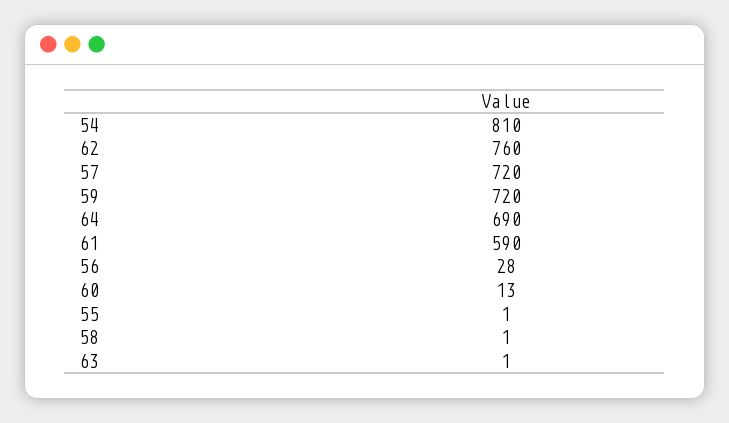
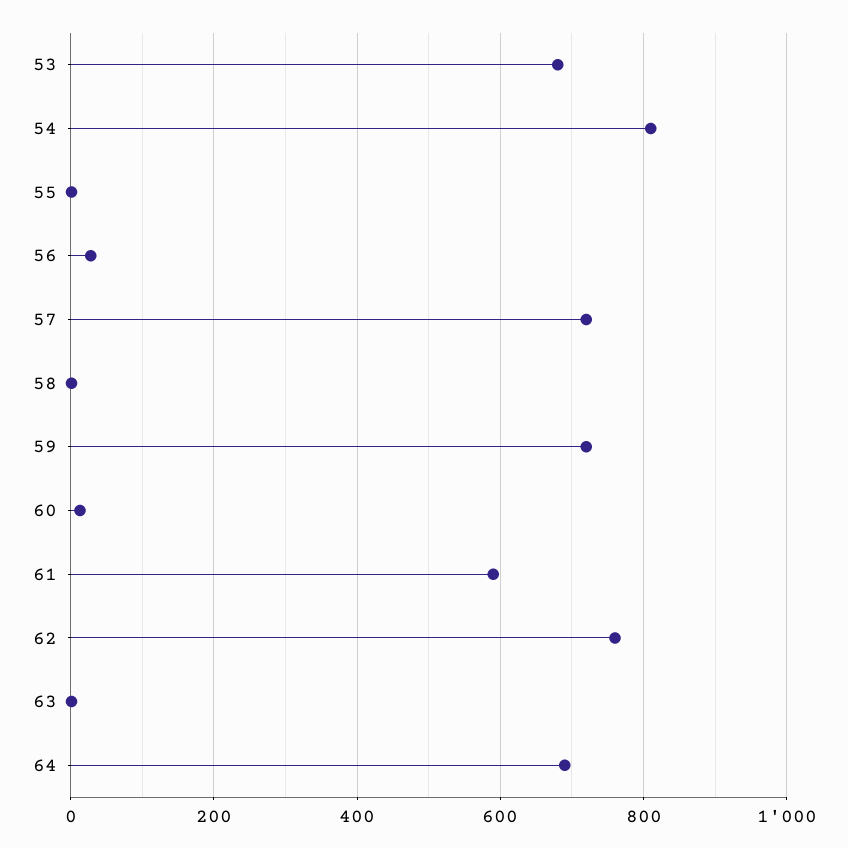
  {
    "54": 810,
    "62": 760,
    "57": 720,
    "59": 720,
    "64": 690,
    "61": 590,
    "56": 28,
    "60": 13,
    "55": 1,
    "58": 1,
-   "63": 1
+   "63": 1,
+   "53": 680
  }

